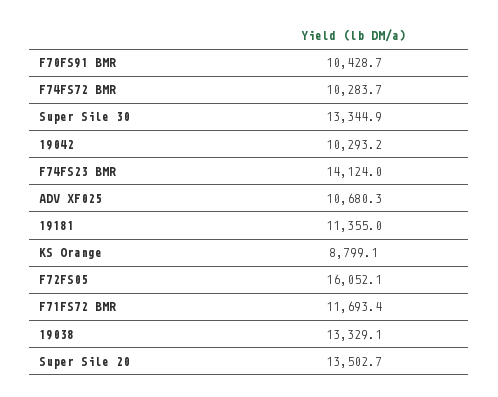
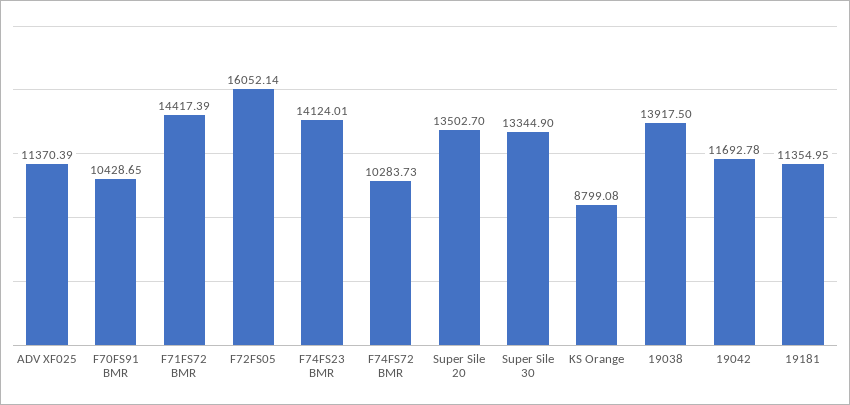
  {
    "F70FS91 BMR": 10428.65,
    "F74FS72 BMR": 10283.73,
    "Super Sile 30": 13344.9,
-   "19042": 10293.2,
+   "19042": 11692.78,
    "F74FS23 BMR": 14124.01,
-   "ADV XF025": 10680.3,
+   "ADV XF025": 11370.39,
    "19181": 11354.95,
    "KS Orange": 8799.08,
    "F72FS05": 16052.14,
-   "F71FS72 BMR": 11693.4,
+   "F71FS72 BMR": 14417.39,
-   "19038": 13329.1,
+   "19038": 13917.5,
    "Super Sile 20": 13502.7
  }

